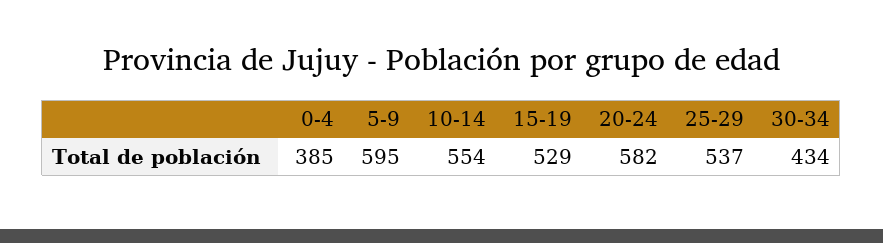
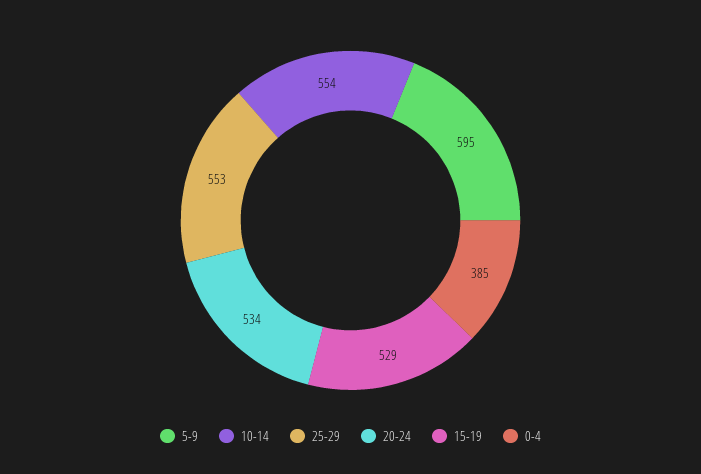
  {
    "0-4": 385,
    "5-9": 595,
    "10-14": 554,
    "15-19": 529,
-   "20-24": 582,
+   "20-24": 534,
-   "25-29": 537,
+   "25-29": 553
-   "30-34": 434
  }

